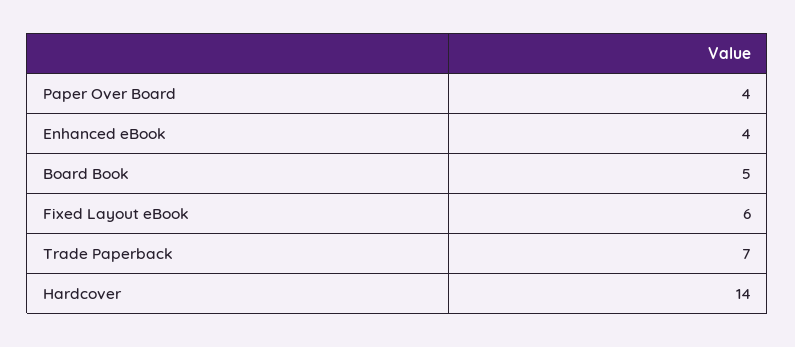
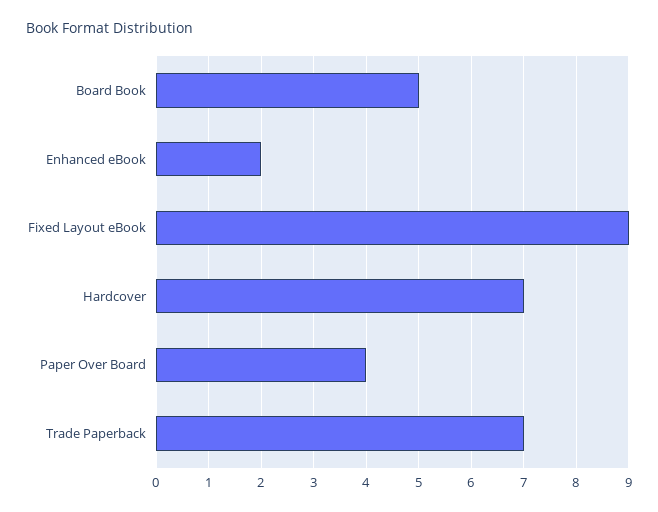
  {
    "Paper Over Board": 4,
-   "Enhanced eBook": 4,
+   "Enhanced eBook": 2,
    "Board Book": 5,
-   "Fixed Layout eBook": 6,
+   "Fixed Layout eBook": 9,
    "Trade Paperback": 7,
-   "Hardcover": 14
+   "Hardcover": 7
  }

